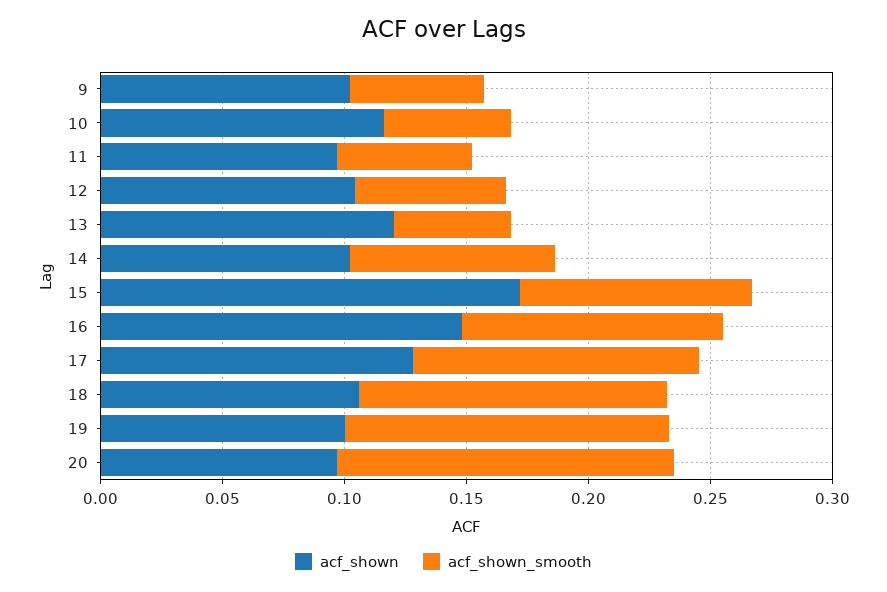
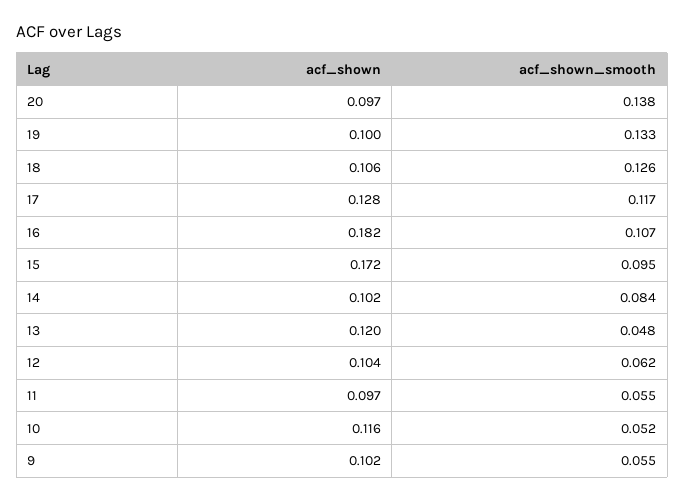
  {
    "acf_shown": {
      "9": 0.102,
      "10": 0.116,
      "11": 0.097,
      "12": 0.104,
      "13": 0.12,
      "14": 0.102,
      "15": 0.172,
-     "16": 0.15,
+     "16": 0.182,
      "17": 0.128,
      "18": 0.106,
      "19": 0.1,
      "20": 0.097
    },
    "acf_shown_smooth": {
      "9": 0.055,
      "10": 0.052,
      "11": 0.055,
      "12": 0.062,
      "13": 0.048,
      "14": 0.084,
      "15": 0.095,
      "16": 0.107,
      "17": 0.117,
      "18": 0.126,
      "19": 0.133,
      "20": 0.138
    }
  }

